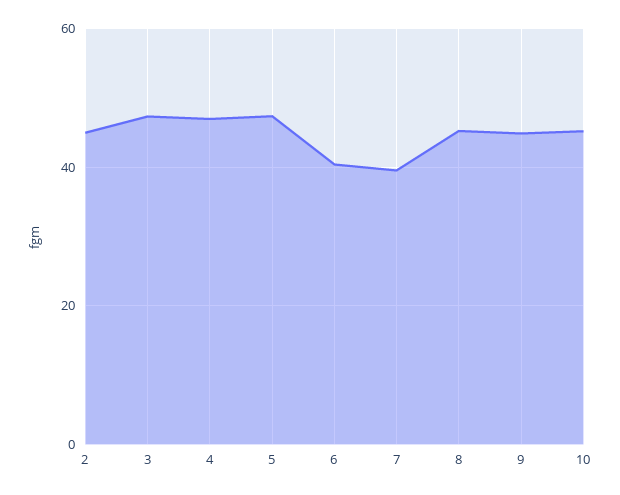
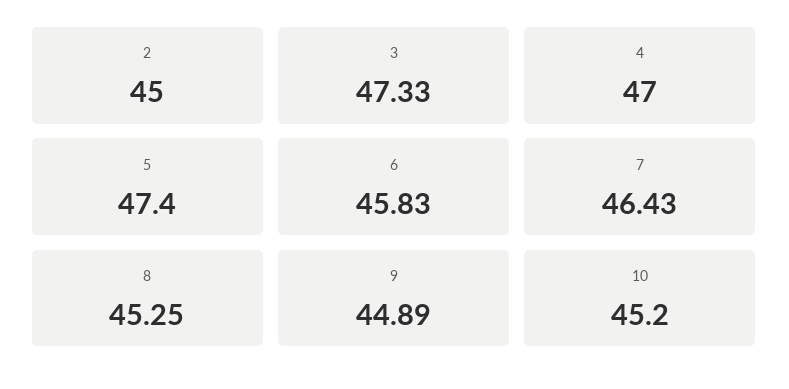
  {
    "2": 45,
    "3": 47.33,
    "4": 47,
    "5": 47.4,
-   "6": 40,
+   "6": 45.83,
-   "7": 40,
+   "7": 46.43,
    "8": 45.25,
    "9": 44.89,
    "10": 45.2
  }

